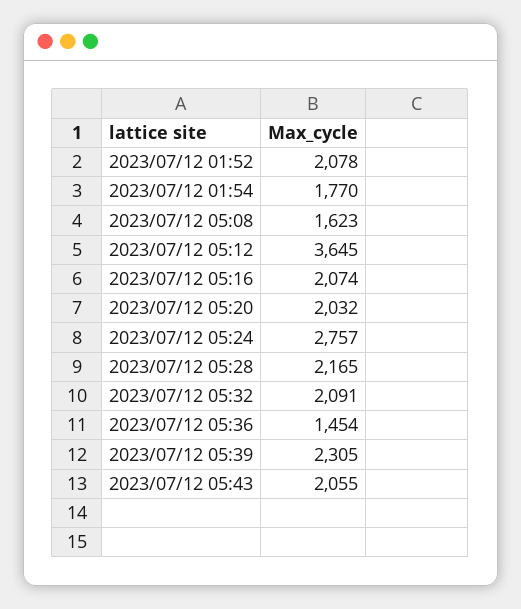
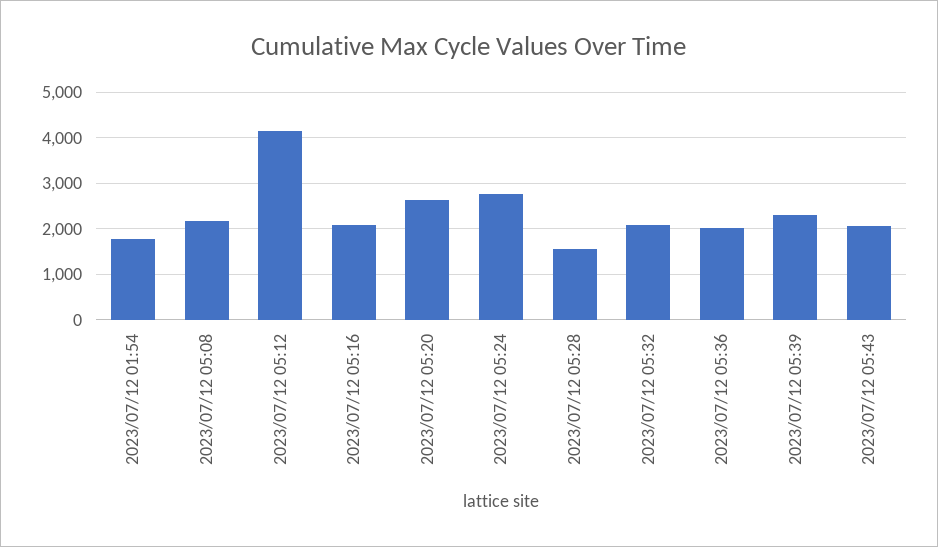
  {
-   "2023/07/12 01:52": 2078,
    "2023/07/12 01:54": 1770,
-   "2023/07/12 05:08": 1623,
+   "2023/07/12 05:08": 2200,
-   "2023/07/12 05:12": 3645,
+   "2023/07/12 05:12": 4200,
    "2023/07/12 05:16": 2074,
-   "2023/07/12 05:20": 2032,
+   "2023/07/12 05:20": 2600,
    "2023/07/12 05:24": 2757,
-   "2023/07/12 05:28": 2165,
+   "2023/07/12 05:28": 1600,
    "2023/07/12 05:32": 2091,
-   "2023/07/12 05:36": 1454,
+   "2023/07/12 05:36": 2000,
    "2023/07/12 05:39": 2305,
    "2023/07/12 05:43": 2055
  }

